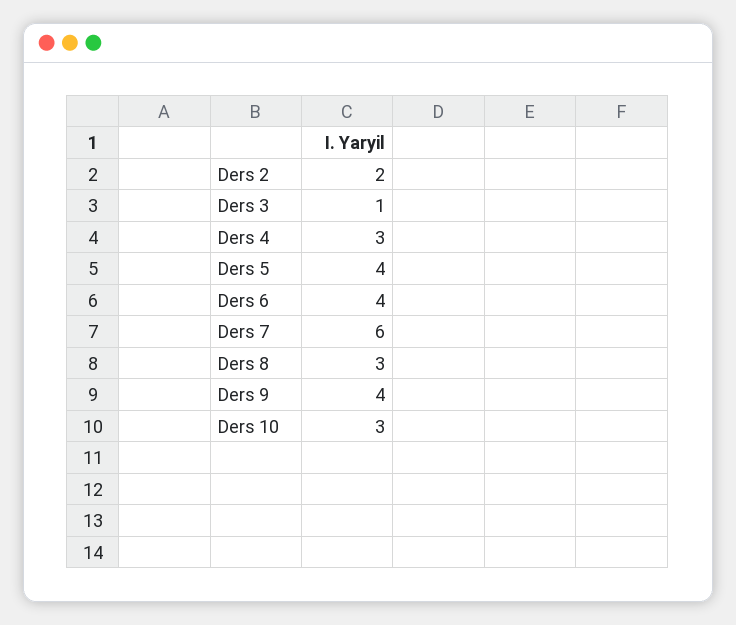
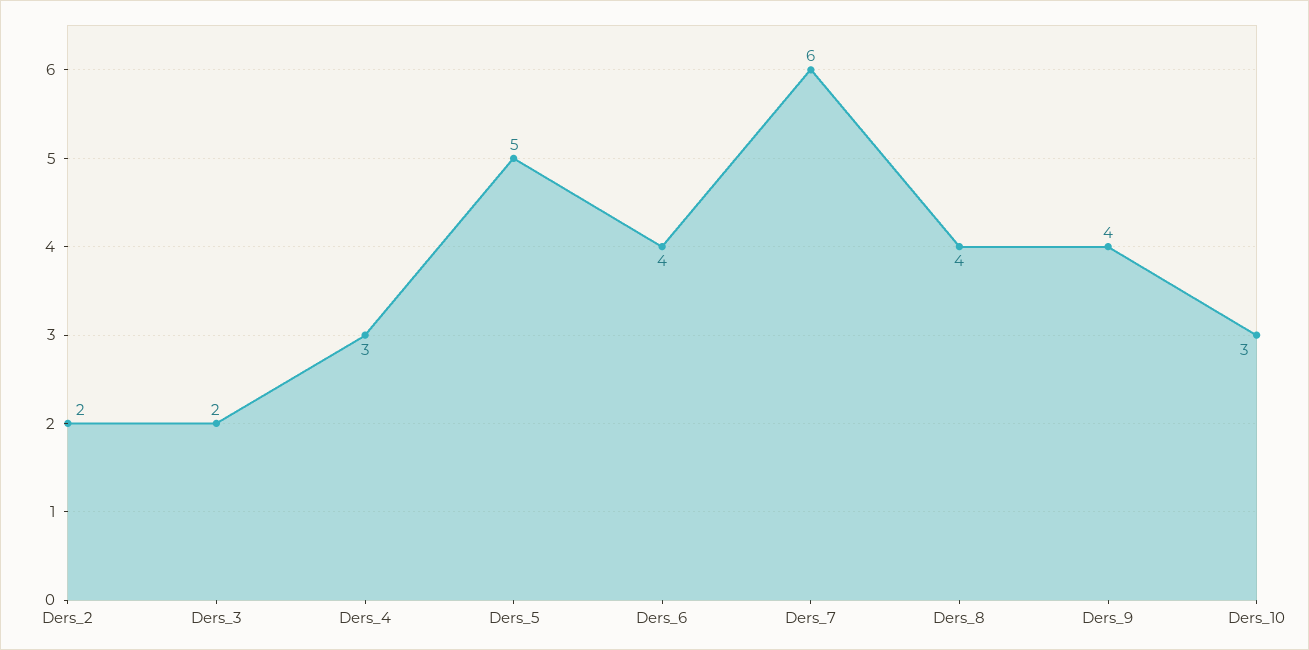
  {
    "Ders 2": 2,
-   "Ders 3": 1,
+   "Ders 3": 2,
    "Ders 4": 3,
-   "Ders 5": 4,
+   "Ders 5": 5,
    "Ders 6": 4,
    "Ders 7": 6,
-   "Ders 8": 3,
+   "Ders 8": 4,
    "Ders 9": 4,
    "Ders 10": 3
  }

